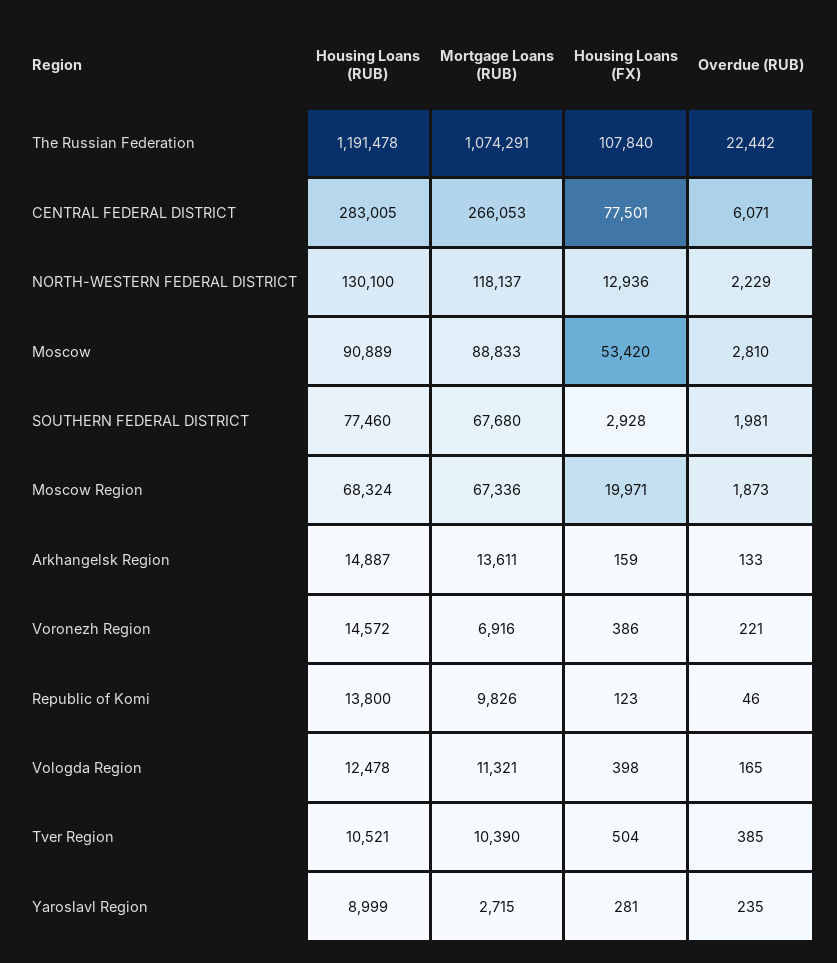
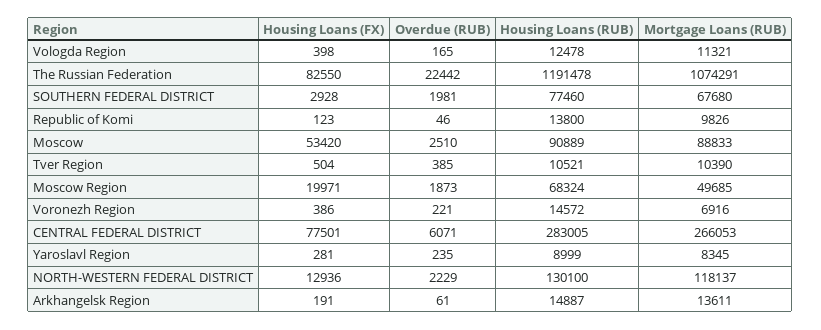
  {
    "Housing Loans (RUB)": {
      "The Russian Federation": 1191478,
      "CENTRAL FEDERAL DISTRICT": 283005,
      "NORTH-WESTERN FEDERAL DISTRICT": 130100,
      "Moscow": 90889,
      "SOUTHERN FEDERAL DISTRICT": 77460,
      "Moscow Region": 68324,
      "Arkhangelsk Region": 14887,
      "Voronezh Region": 14572,
      "Republic of Komi": 13800,
      "Vologda Region": 12478,
      "Tver Region": 10521,
      "Yaroslavl Region": 8999
    },
    "Mortgage Loans (RUB)": {
      "The Russian Federation": 1074291,
      "CENTRAL FEDERAL DISTRICT": 266053,
      "NORTH-WESTERN FEDERAL DISTRICT": 118137,
      "Moscow": 88833,
      "SOUTHERN FEDERAL DISTRICT": 67680,
-     "Moscow Region": 67336,
+     "Moscow Region": 49685,
      "Arkhangelsk Region": 13611,
      "Voronezh Region": 6916,
      "Republic of Komi": 9826,
      "Vologda Region": 11321,
      "Tver Region": 10390,
-     "Yaroslavl Region": 2715
+     "Yaroslavl Region": 8345
    },
    "Housing Loans (FX)": {
-     "The Russian Federation": 107840,
+     "The Russian Federation": 82550,
      "CENTRAL FEDERAL DISTRICT": 77501,
      "NORTH-WESTERN FEDERAL DISTRICT": 12936,
      "Moscow": 53420,
      "SOUTHERN FEDERAL DISTRICT": 2928,
      "Moscow Region": 19971,
-     "Arkhangelsk Region": 159,
+     "Arkhangelsk Region": 191,
      "Voronezh Region": 386,
      "Republic of Komi": 123,
      "Vologda Region": 398,
      "Tver Region": 504,
      "Yaroslavl Region": 281
    },
    "Overdue (RUB)": {
      "The Russian Federation": 22442,
      "CENTRAL FEDERAL DISTRICT": 6071,
      "NORTH-WESTERN FEDERAL DISTRICT": 2229,
-     "Moscow": 2810,
+     "Moscow": 2510,
      "SOUTHERN FEDERAL DISTRICT": 1981,
      "Moscow Region": 1873,
-     "Arkhangelsk Region": 133,
+     "Arkhangelsk Region": 61,
      "Voronezh Region": 221,
      "Republic of Komi": 46,
      "Vologda Region": 165,
      "Tver Region": 385,
      "Yaroslavl Region": 235
    }
  }

